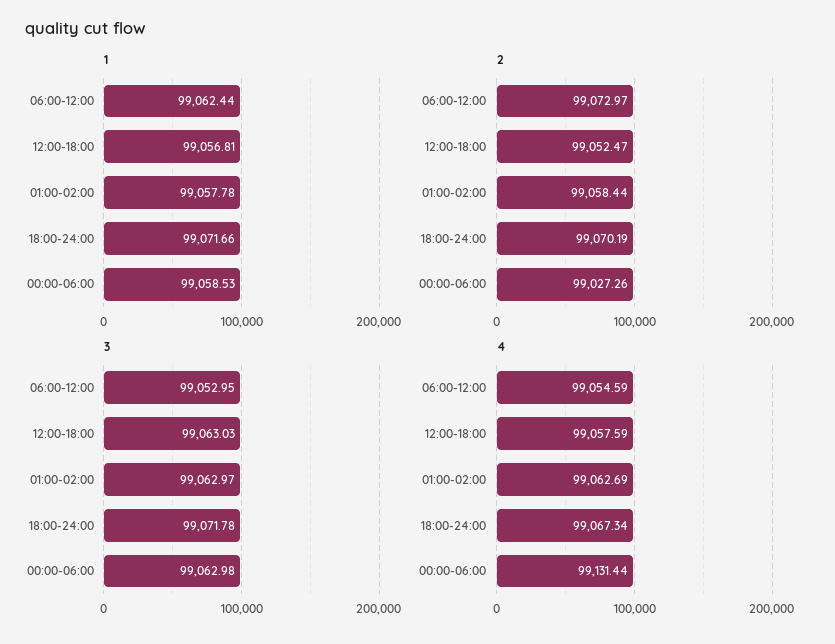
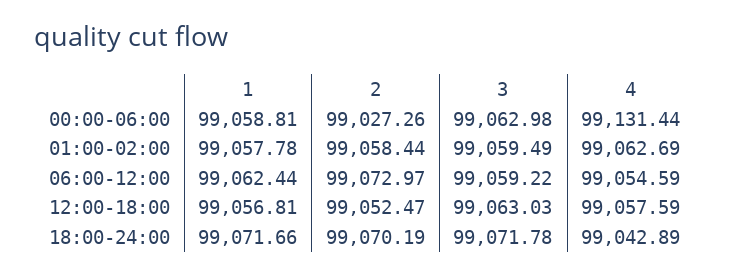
  {
    "1": {
      "06:00-12:00": 99062.44,
      "12:00-18:00": 99056.81,
      "01:00-02:00": 99057.78,
      "18:00-24:00": 99071.66,
-     "00:00-06:00": 99058.53
+     "00:00-06:00": 99058.81
    },
    "2": {
      "06:00-12:00": 99072.97,
      "12:00-18:00": 99052.47,
      "01:00-02:00": 99058.44,
      "18:00-24:00": 99070.19,
      "00:00-06:00": 99027.26
    },
    "3": {
-     "06:00-12:00": 99052.95,
+     "06:00-12:00": 99059.22,
      "12:00-18:00": 99063.03,
-     "01:00-02:00": 99062.97,
+     "01:00-02:00": 99059.49,
      "18:00-24:00": 99071.78,
      "00:00-06:00": 99062.98
    },
    "4": {
      "06:00-12:00": 99054.59,
      "12:00-18:00": 99057.59,
      "01:00-02:00": 99062.69,
-     "18:00-24:00": 99067.34,
+     "18:00-24:00": 99042.89,
      "00:00-06:00": 99131.44
    }
  }

